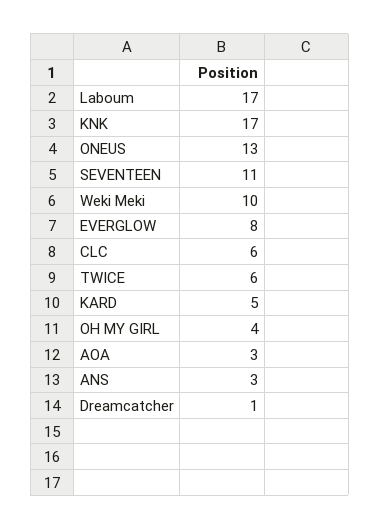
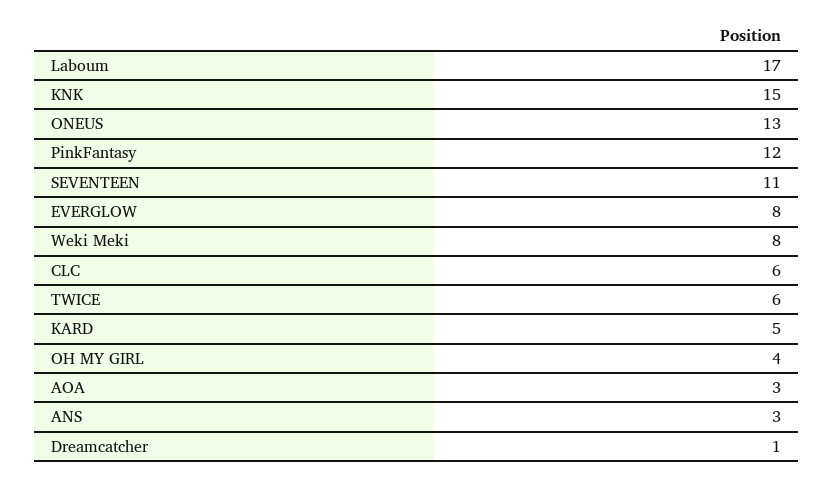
  {
    "Laboum": 17,
-   "KNK": 17,
+   "KNK": 15,
    "ONEUS": 13,
    "SEVENTEEN": 11,
-   "Weki Meki": 10,
+   "Weki Meki": 8,
    "EVERGLOW": 8,
    "CLC": 6,
    "TWICE": 6,
    "KARD": 5,
    "OH MY GIRL": 4,
    "AOA": 3,
    "ANS": 3,
-   "Dreamcatcher": 1
+   "Dreamcatcher": 1,
+   "PinkFantasy": 12
  }

